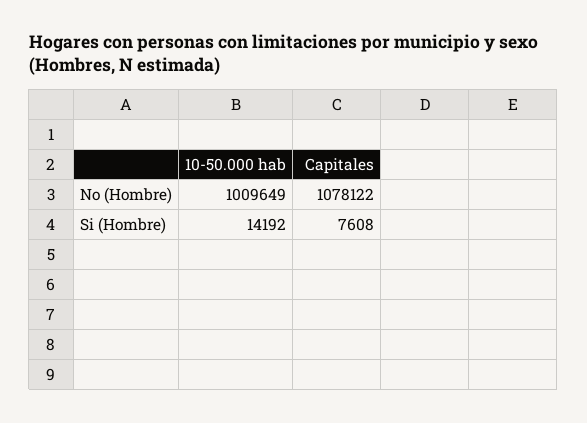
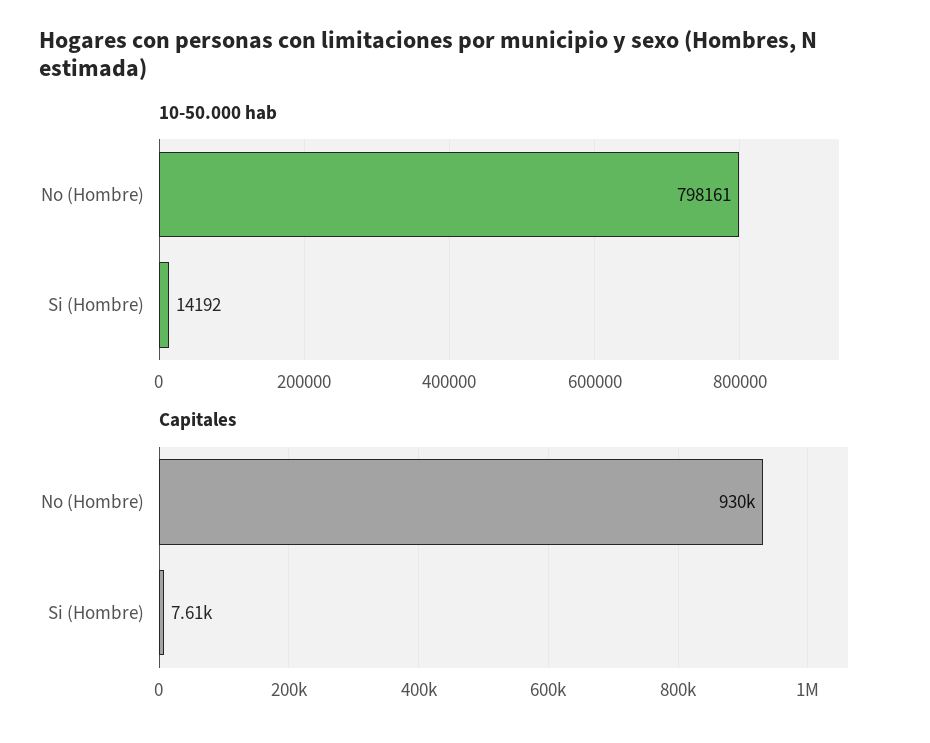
  {
    "10-50.000 hab": {
-     "No (Hombre)": 1009649,
+     "No (Hombre)": 798161,
      "Si (Hombre)": 14192
    },
    "Capitales": {
-     "No (Hombre)": 1078122,
+     "No (Hombre)": 930000,
      "Si (Hombre)": 7608
    }
  }

